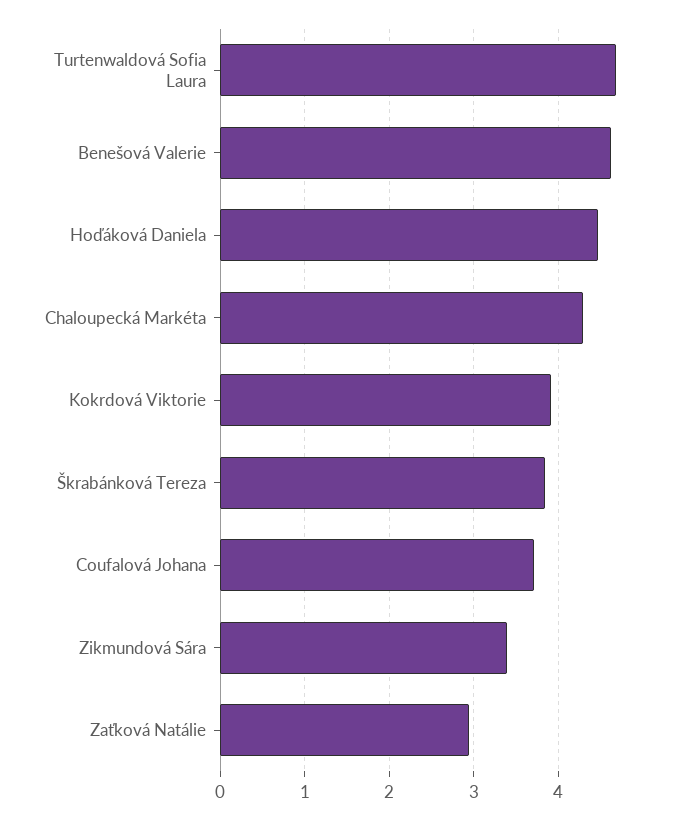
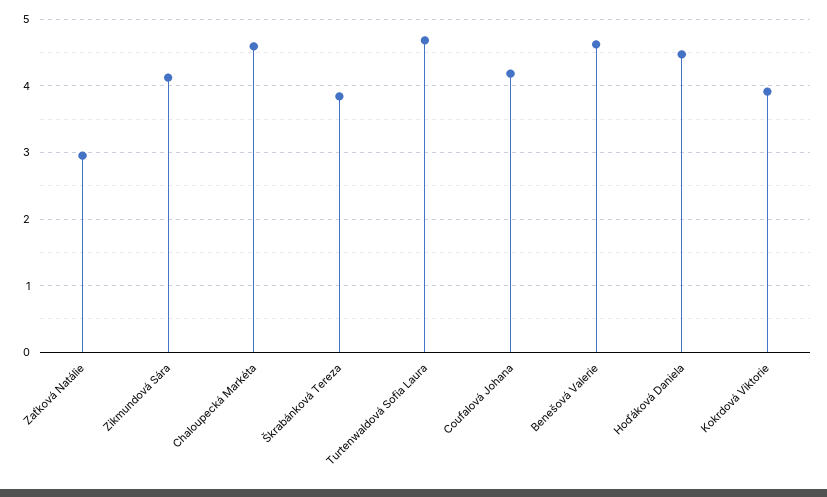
  {
    "Turtenwaldová Sofia Laura": 4.7,
    "Benešová Valerie": 4.6,
    "Hoďáková Daniela": 4.5,
-   "Chaloupecká Markéta": 4.3,
+   "Chaloupecká Markéta": 4.6,
    "Kokrdová Viktorie": 3.9,
    "Škrabánková Tereza": 3.8,
-   "Coufalová Johana": 3.7,
+   "Coufalová Johana": 4.2,
-   "Zikmundová Sára": 3.4,
+   "Zikmundová Sára": 4.1,
    "Zaťková Natálie": 3
  }

